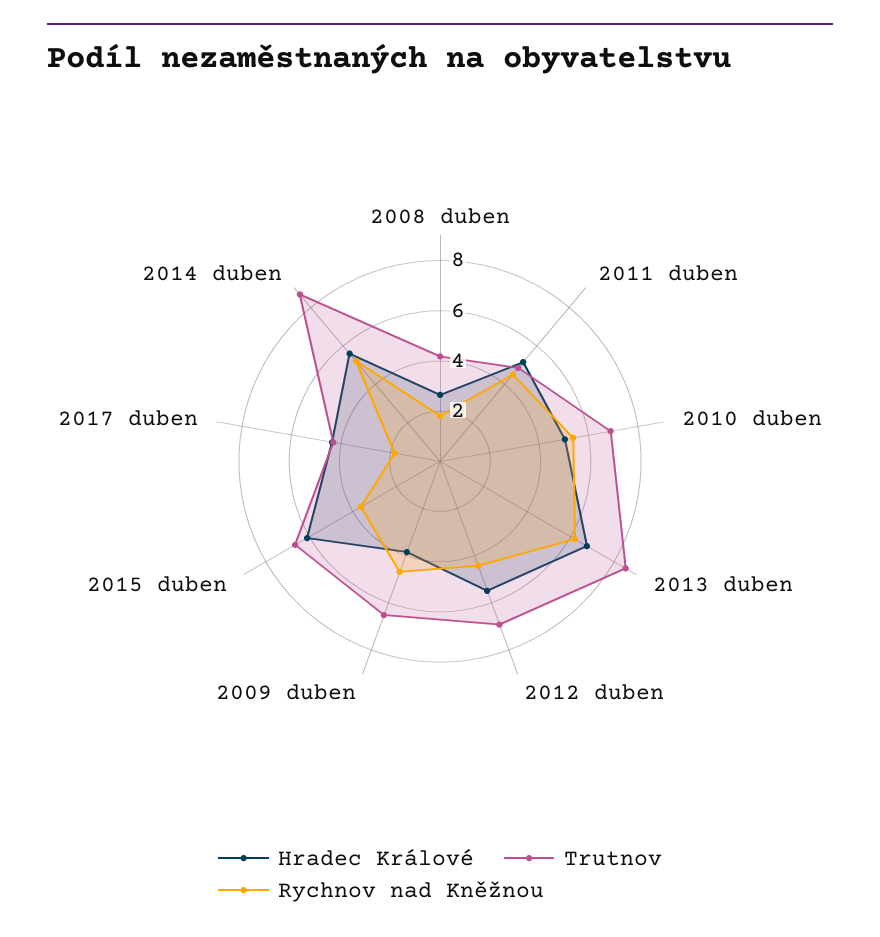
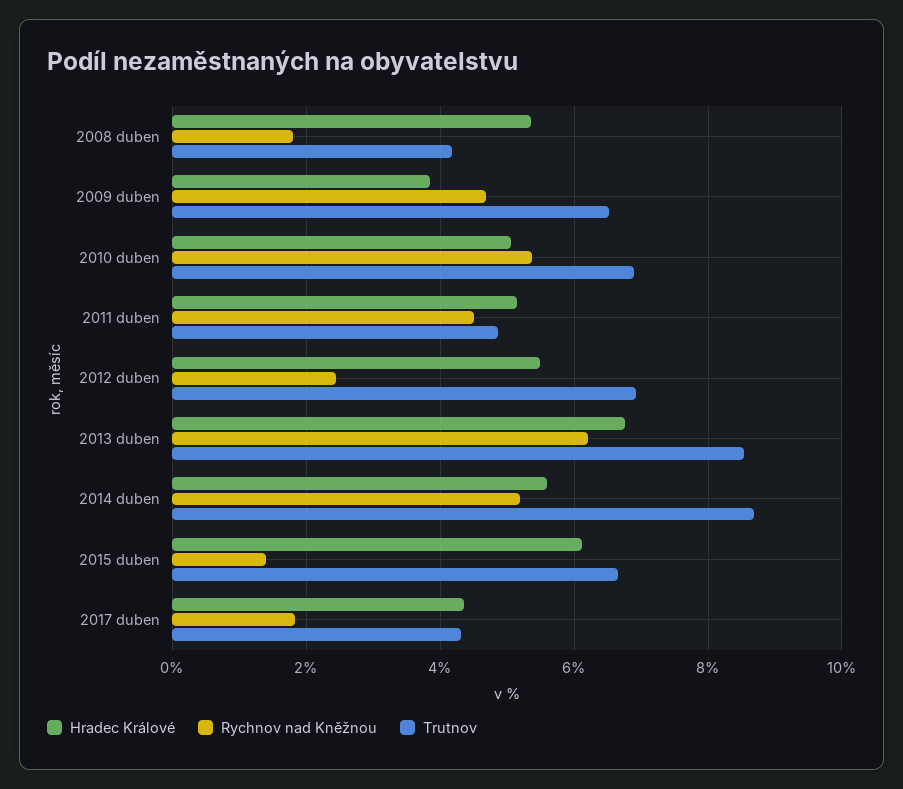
  {
    "Hradec Králové": {
-     "2008 duben": 2.5,
+     "2008 duben": 5.4,
      "2011 duben": 5.2,
      "2010 duben": 5,
      "2013 duben": 6.8,
      "2012 duben": 5.4,
      "2009 duben": 3.8,
      "2015 duben": 6.2,
      "2017 duben": 4.4,
      "2014 duben": 5.6
    },
    "Trutnov": {
      "2008 duben": 4.2,
      "2011 duben": 4.8,
      "2010 duben": 7,
      "2013 duben": 8.6,
      "2012 duben": 7,
      "2009 duben": 6.6,
      "2015 duben": 6.6,
      "2017 duben": 4.4,
      "2014 duben": 8.6
    },
    "Rychnov nad Kněžnou": {
      "2008 duben": 1.8,
      "2011 duben": 4.6,
      "2010 duben": 5.4,
      "2013 duben": 6.2,
-     "2012 duben": 4.5,
+     "2012 duben": 2.4,
      "2009 duben": 4.6,
-     "2015 duben": 3.5,
+     "2015 duben": 1.4,
      "2017 duben": 1.8,
      "2014 duben": 5.2
    }
  }

